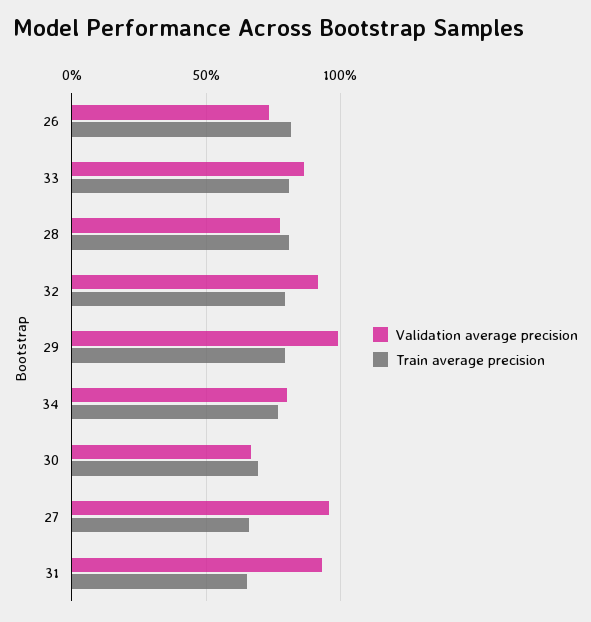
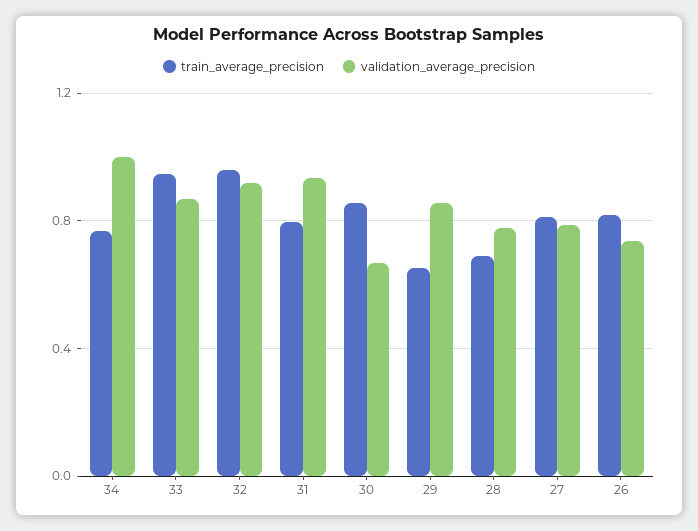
  {
    "Validation average precision": {
      "26": 0.75,
      "33": 0.85,
      "28": 0.8,
      "32": 0.9,
-     "29": 1,
+     "29": 0.85,
-     "34": 0.8,
+     "34": 1,
      "30": 0.65,
-     "27": 0.95,
+     "27": 0.8,
      "31": 0.95
    },
    "Train average precision": {
      "26": 0.8,
-     "33": 0.8,
+     "33": 0.95,
-     "28": 0.8,
+     "28": 0.7,
-     "32": 0.8,
+     "32": 0.95,
-     "29": 0.8,
+     "29": 0.65,
      "34": 0.75,
-     "30": 0.7,
+     "30": 0.85,
-     "27": 0.65,
+     "27": 0.8,
-     "31": 0.65
+     "31": 0.8
    }
  }

